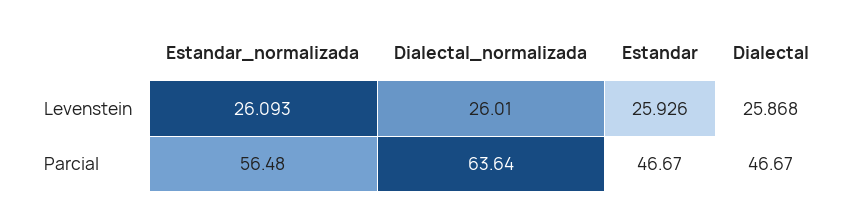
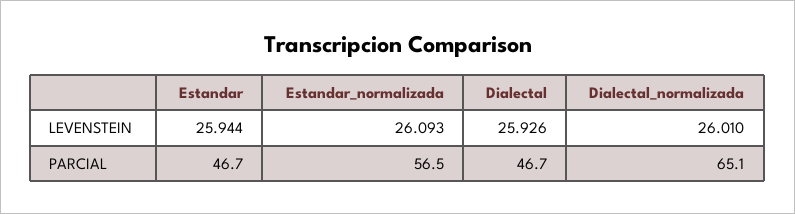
  {
    "Estandar_normalizada": {
      "Levenstein": 26.093,
      "Parcial": 56.48
    },
    "Dialectal_normalizada": {
      "Levenstein": 26.01,
-     "Parcial": 63.64
+     "Parcial": 65.1
    },
    "Estandar": {
-     "Levenstein": 25.926,
+     "Levenstein": 25.944,
      "Parcial": 46.67
    },
    "Dialectal": {
-     "Levenstein": 25.868,
+     "Levenstein": 25.926,
      "Parcial": 46.67
    }
  }

